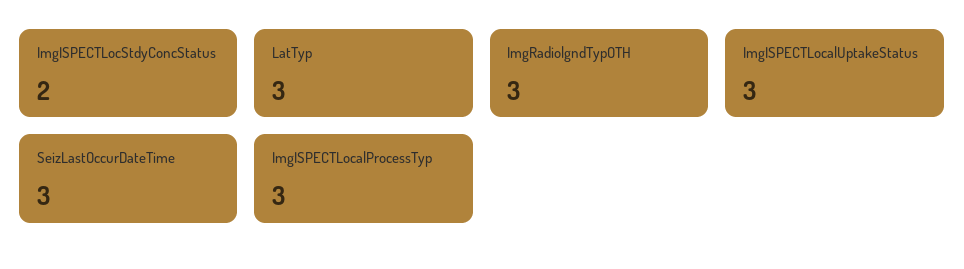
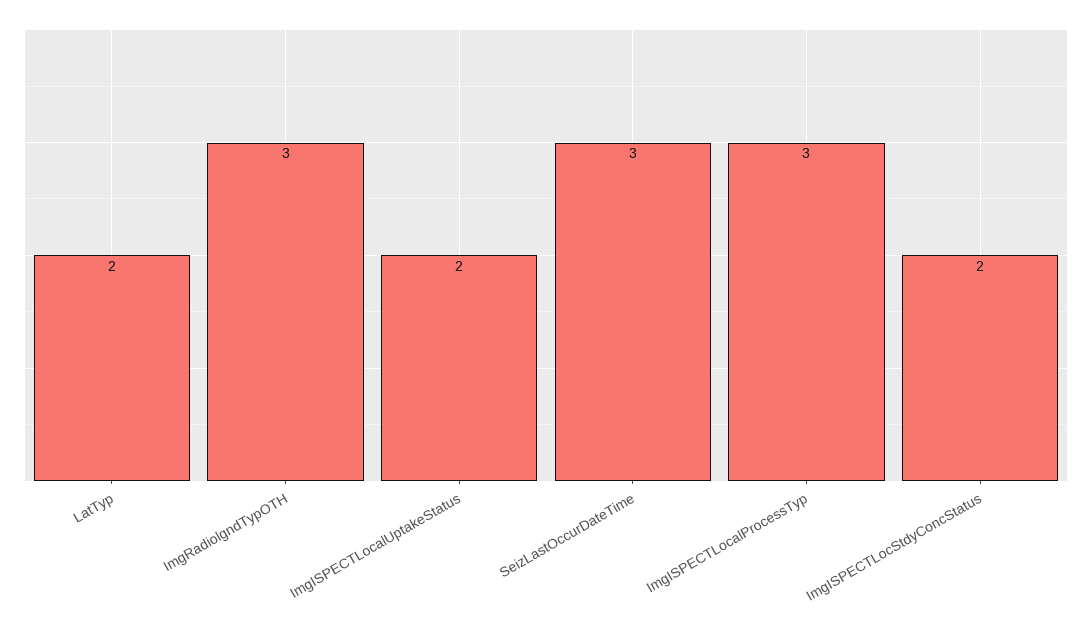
  {
    "ImgISPECTLocStdyConcStatus": 2,
-   "LatTyp": 3,
+   "LatTyp": 2,
    "ImgRadiolgndTypOTH": 3,
-   "ImgISPECTLocalUptakeStatus": 3,
+   "ImgISPECTLocalUptakeStatus": 2,
    "SeizLastOccurDateTime": 3,
    "ImgISPECTLocalProcessTyp": 3
  }

